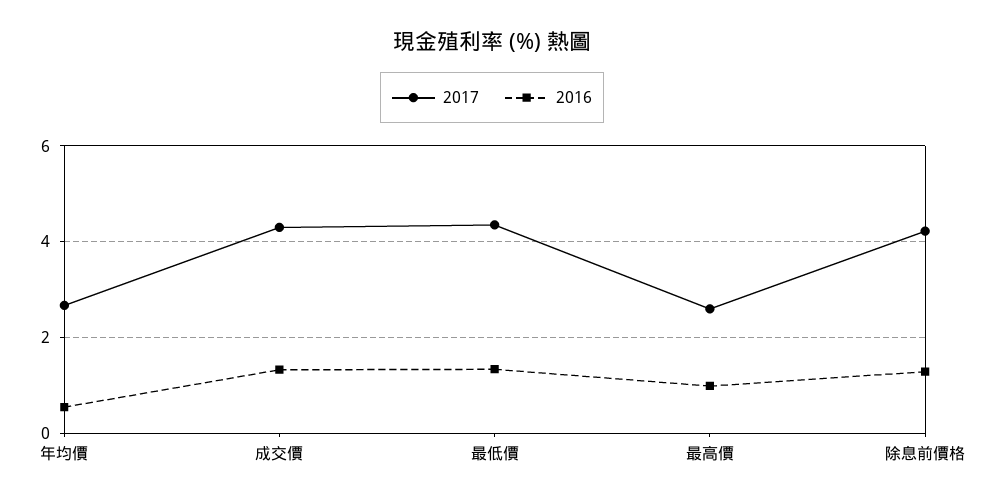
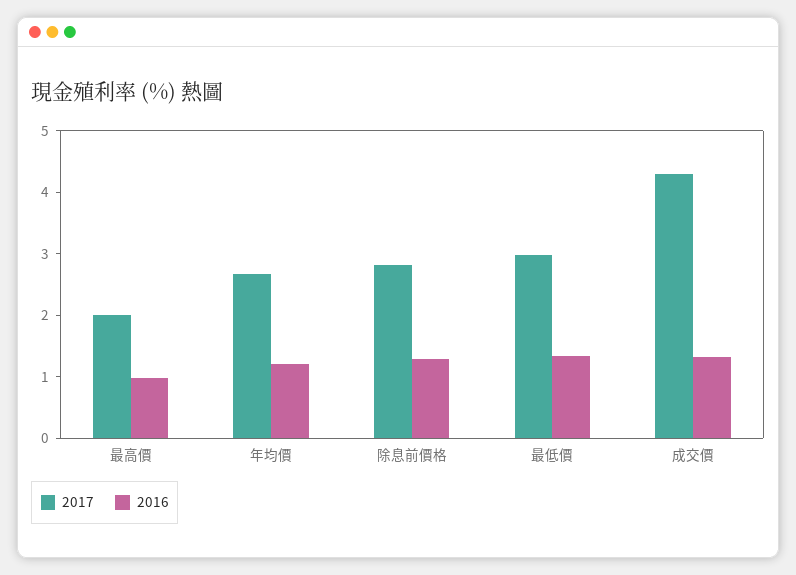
  {
    "2017": {
      "年均價": 2.6,
      "成交價": 4.4,
-     "最低價": 4.4,
+     "最低價": 3,
-     "最高價": 2.6,
+     "最高價": 2,
-     "除息前價格": 4.2
+     "除息前價格": 2.8
    },
    "2016": {
-     "年均價": 0.6,
+     "年均價": 1.2,
      "成交價": 1.4,
      "最低價": 1.4,
      "最高價": 1,
      "除息前價格": 1.2
    }
  }

